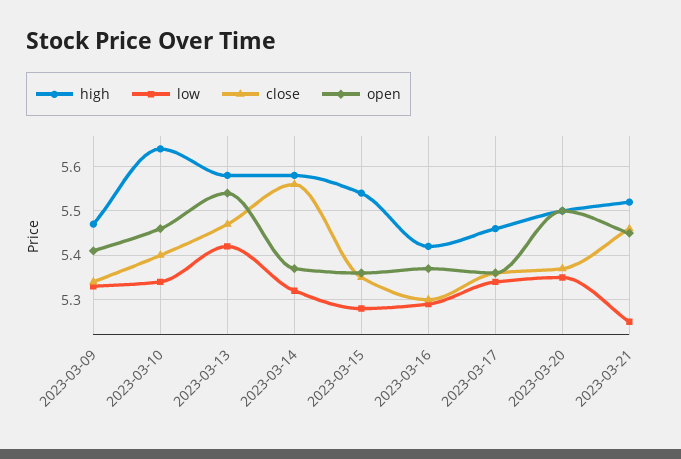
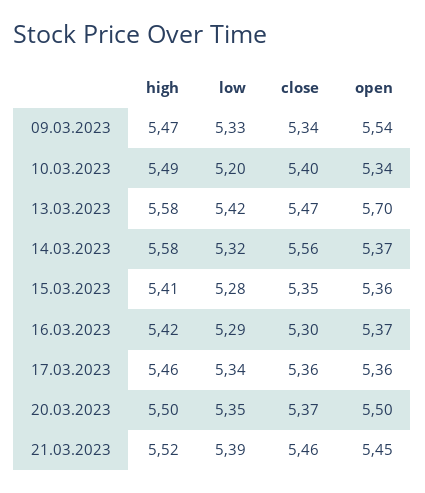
  {
    "high": {
      "2023-03-09": 5.47,
-     "2023-03-10": 5.65,
+     "2023-03-10": 5.49,
      "2023-03-13": 5.58,
      "2023-03-14": 5.58,
-     "2023-03-15": 5.55,
+     "2023-03-15": 5.41,
      "2023-03-16": 5.42,
      "2023-03-17": 5.46,
      "2023-03-20": 5.5,
      "2023-03-21": 5.52
    },
    "low": {
      "2023-03-09": 5.33,
-     "2023-03-10": 5.35,
+     "2023-03-10": 5.2,
      "2023-03-13": 5.42,
      "2023-03-14": 5.32,
      "2023-03-15": 5.28,
      "2023-03-16": 5.29,
      "2023-03-17": 5.34,
      "2023-03-20": 5.35,
-     "2023-03-21": 5.25
+     "2023-03-21": 5.39
    },
    "close": {
      "2023-03-09": 5.34,
      "2023-03-10": 5.4,
      "2023-03-13": 5.47,
      "2023-03-14": 5.56,
      "2023-03-15": 5.35,
      "2023-03-16": 5.3,
      "2023-03-17": 5.36,
      "2023-03-20": 5.37,
      "2023-03-21": 5.46
    },
    "open": {
-     "2023-03-09": 5.4,
+     "2023-03-09": 5.54,
-     "2023-03-10": 5.45,
+     "2023-03-10": 5.34,
-     "2023-03-13": 5.55,
+     "2023-03-13": 5.7,
      "2023-03-14": 5.37,
      "2023-03-15": 5.36,
      "2023-03-16": 5.37,
      "2023-03-17": 5.36,
      "2023-03-20": 5.5,
      "2023-03-21": 5.45
    }
  }

